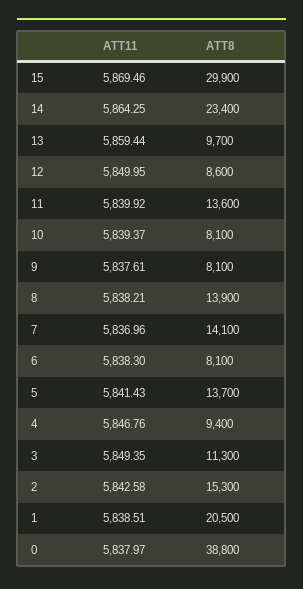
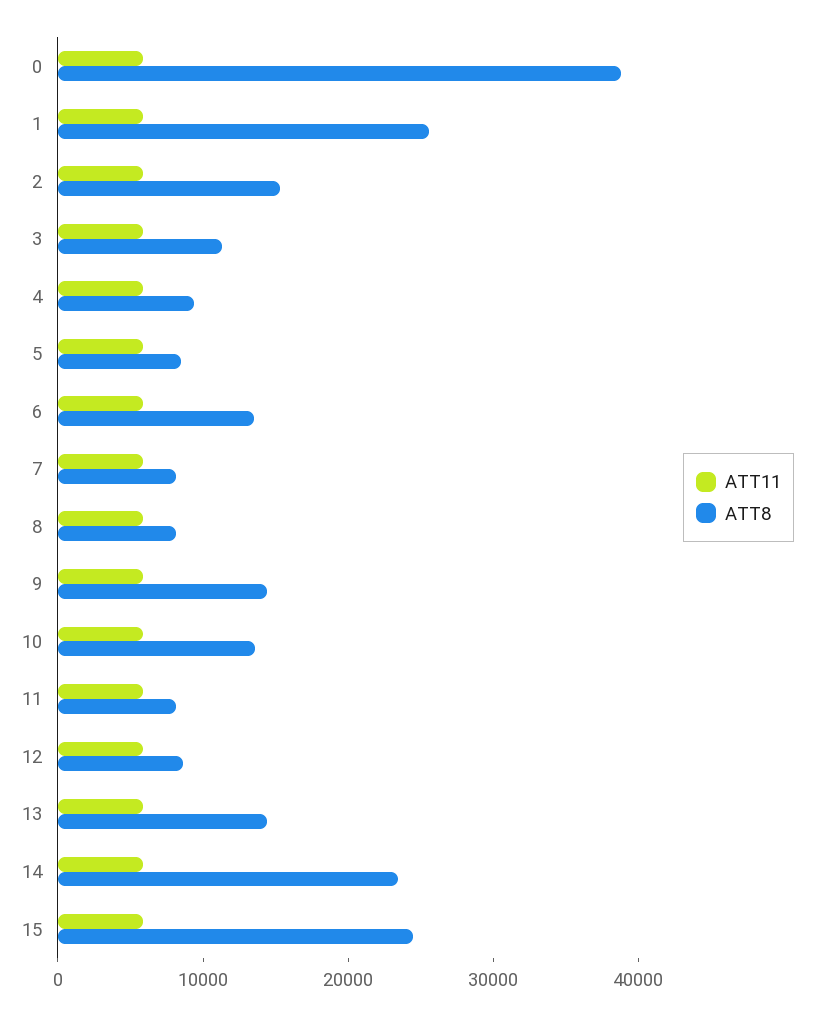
  {
    "ATT11": {
      "15": 5869.46,
      "14": 5864.25,
      "13": 5859.44,
      "12": 5849.95,
      "11": 5839.92,
      "10": 5839.37,
      "9": 5837.61,
      "8": 5838.21,
      "7": 5836.96,
      "6": 5838.3,
      "5": 5841.43,
      "4": 5846.76,
      "3": 5849.35,
      "2": 5842.58,
      "1": 5838.51,
      "0": 5837.97
    },
    "ATT8": {
-     "15": 29900,
+     "15": 24000,
      "14": 23400,
-     "13": 9700,
+     "13": 14000,
      "12": 8600,
-     "11": 13600,
+     "11": 8000,
-     "10": 8100,
+     "10": 14000,
-     "9": 8100,
+     "9": 14000,
-     "8": 13900,
+     "8": 8000,
-     "7": 14100,
+     "7": 8000,
-     "6": 8100,
+     "6": 14000,
-     "5": 13700,
+     "5": 8000,
      "4": 9400,
      "3": 11300,
      "2": 15300,
-     "1": 20500,
+     "1": 26000,
      "0": 38800
    }
  }

